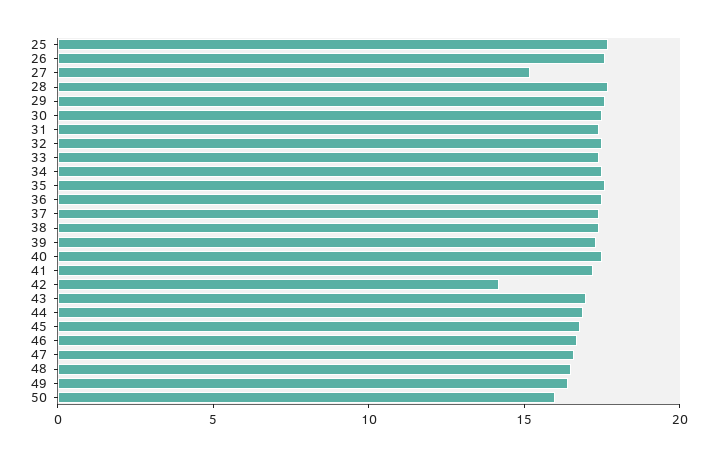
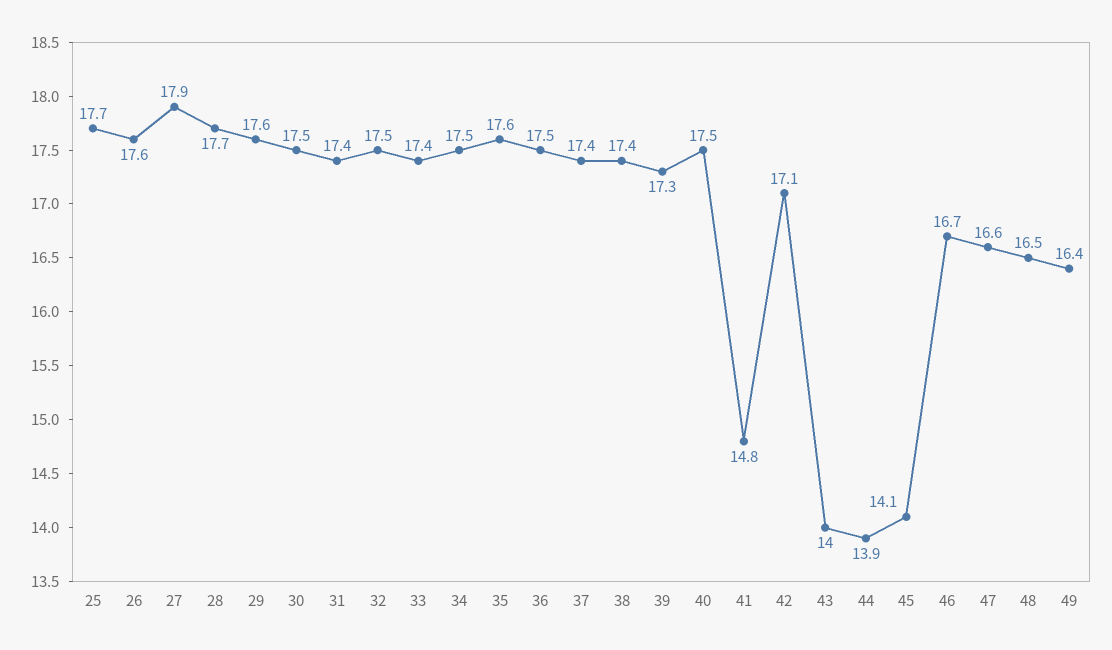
  {
    "25": 17.7,
    "26": 17.6,
-   "27": 15,
+   "27": 17.9,
    "28": 17.7,
    "29": 17.6,
    "30": 17.5,
    "31": 17.4,
    "32": 17.5,
    "33": 17.4,
    "34": 17.5,
    "35": 17.6,
    "36": 17.5,
    "37": 17.4,
    "38": 17.4,
    "39": 17.3,
    "40": 17.5,
-   "41": 17,
+   "41": 14.8,
-   "42": 14,
+   "42": 17.1,
-   "43": 17,
+   "43": 14,
-   "44": 17,
+   "44": 13.9,
-   "45": 17,
+   "45": 14.1,
    "46": 16.7,
    "47": 16.6,
    "48": 16.5,
-   "49": 16.4,
+   "49": 16.4
-   "50": 16
  }

